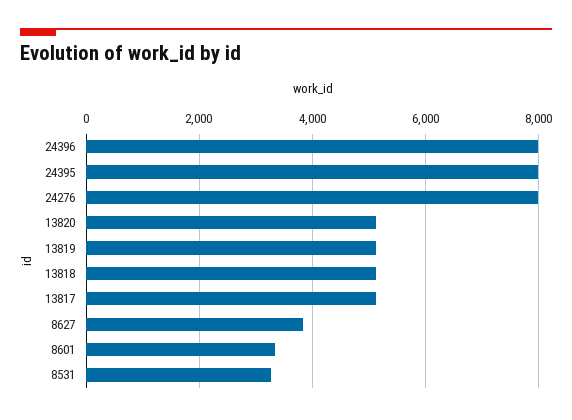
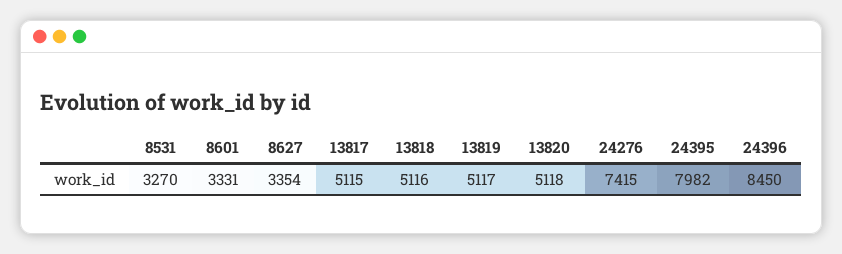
  {
-   "24396": 8000,
+   "24396": 8450,
    "24395": 7982,
-   "24276": 8000,
+   "24276": 7415,
    "13820": 5118,
    "13819": 5117,
    "13818": 5116,
    "13817": 5115,
-   "8627": 3800,
+   "8627": 3354,
    "8601": 3331,
    "8531": 3270
  }

